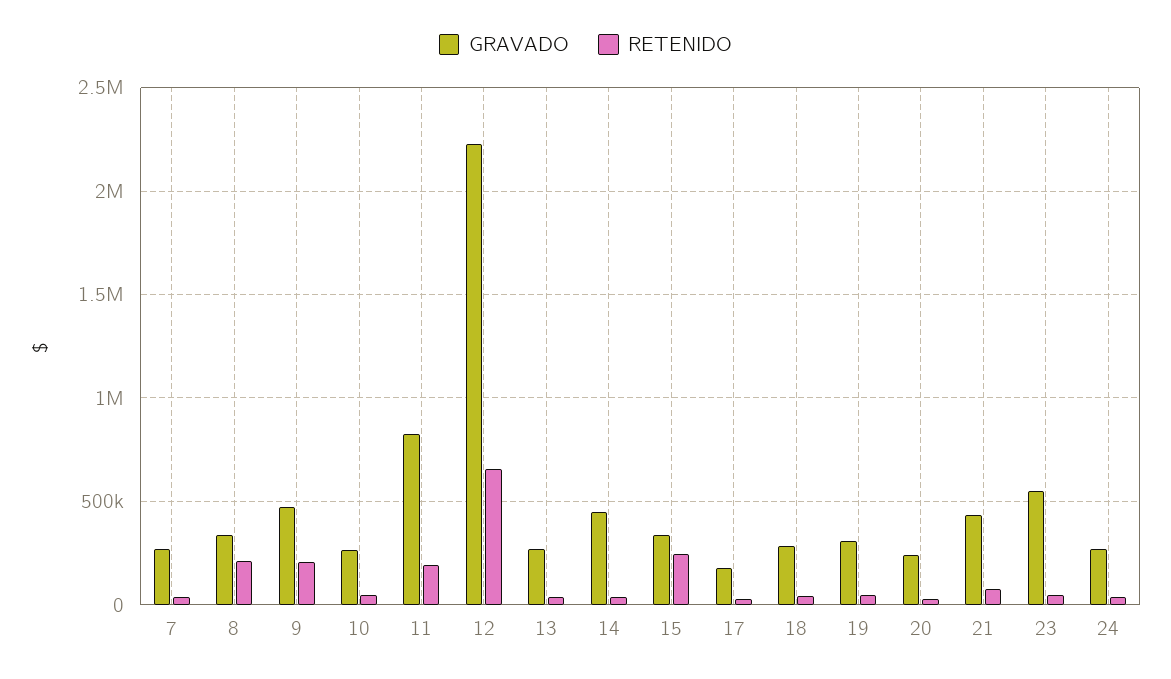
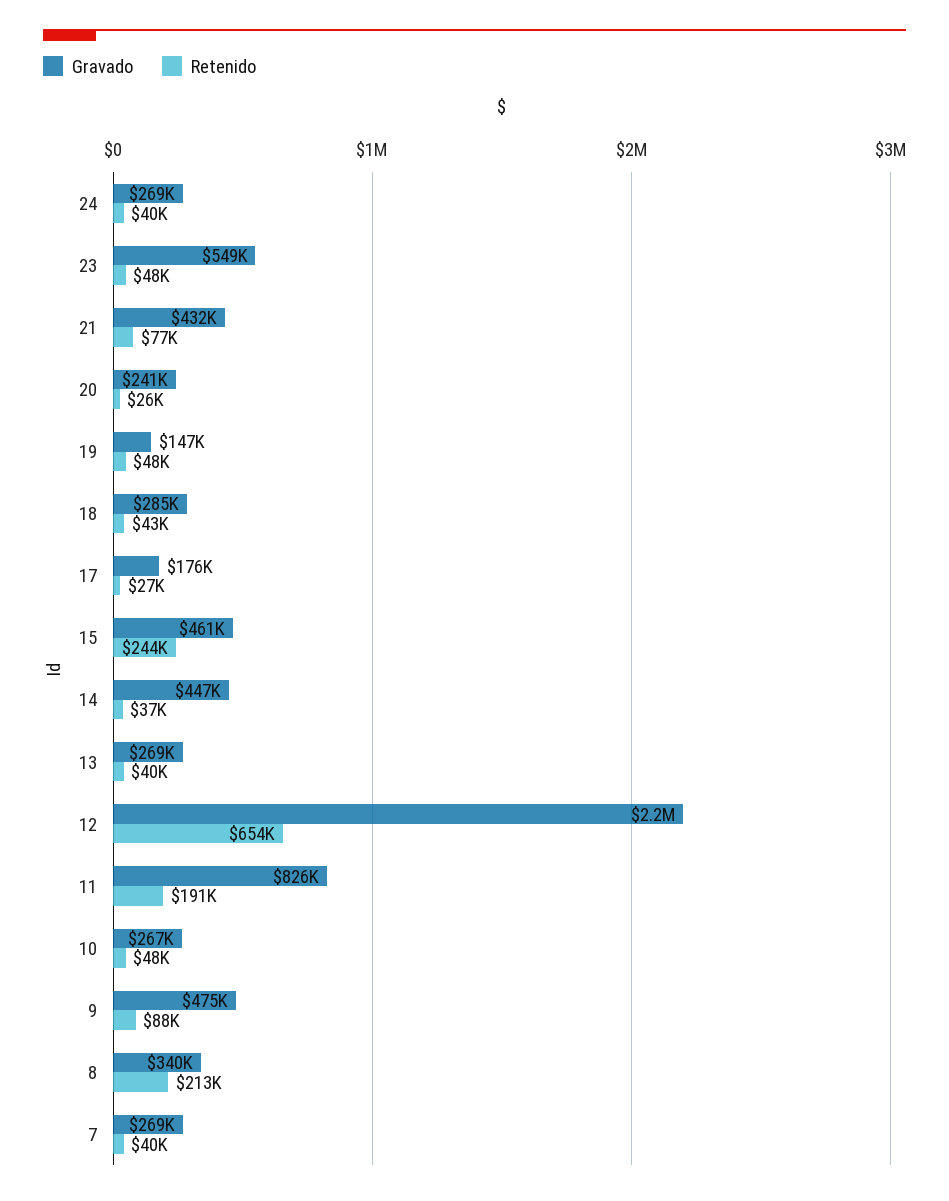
  {
    "GRAVADO": {
      "7": 269000,
      "8": 340000,
      "9": 475000,
      "10": 267000,
      "11": 826000,
      "12": 2200000,
      "13": 269000,
      "14": 447000,
-     "15": 350000,
+     "15": 461000,
      "17": 176000,
      "18": 285000,
-     "19": 300000,
+     "19": 147000,
      "20": 241000,
      "21": 432000,
      "23": 549000,
      "24": 269000
    },
    "RETENIDO": {
      "7": 40000,
      "8": 213000,
-     "9": 200000,
+     "9": 88000,
      "10": 48000,
      "11": 191000,
      "12": 654000,
      "13": 40000,
      "14": 37000,
      "15": 244000,
      "17": 27000,
      "18": 43000,
      "19": 48000,
      "20": 26000,
      "21": 77000,
      "23": 48000,
      "24": 40000
    }
  }

